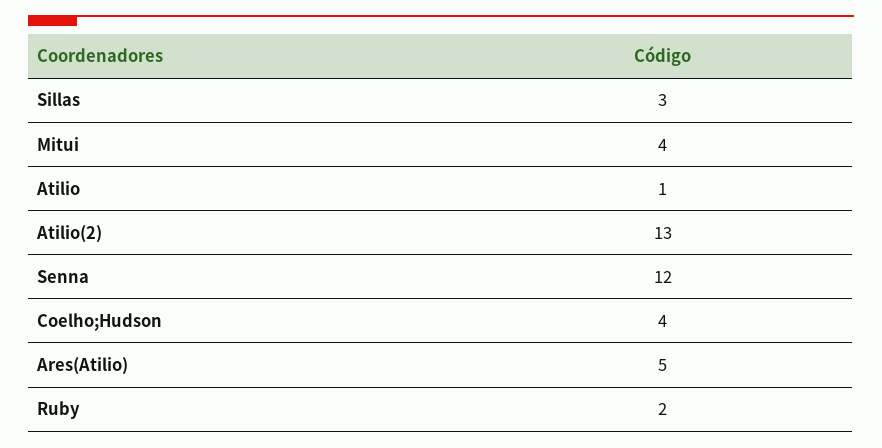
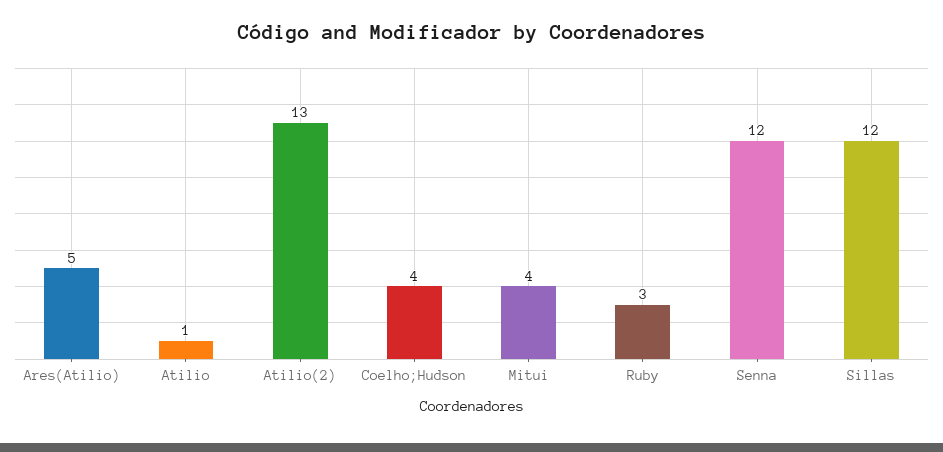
  {
-   "Sillas": 3,
+   "Sillas": 12,
    "Mitui": 4,
    "Atilio": 1,
    "Atilio(2)": 13,
    "Senna": 12,
    "Coelho;Hudson": 4,
    "Ares(Atilio)": 5,
-   "Ruby": 2
+   "Ruby": 3
  }

